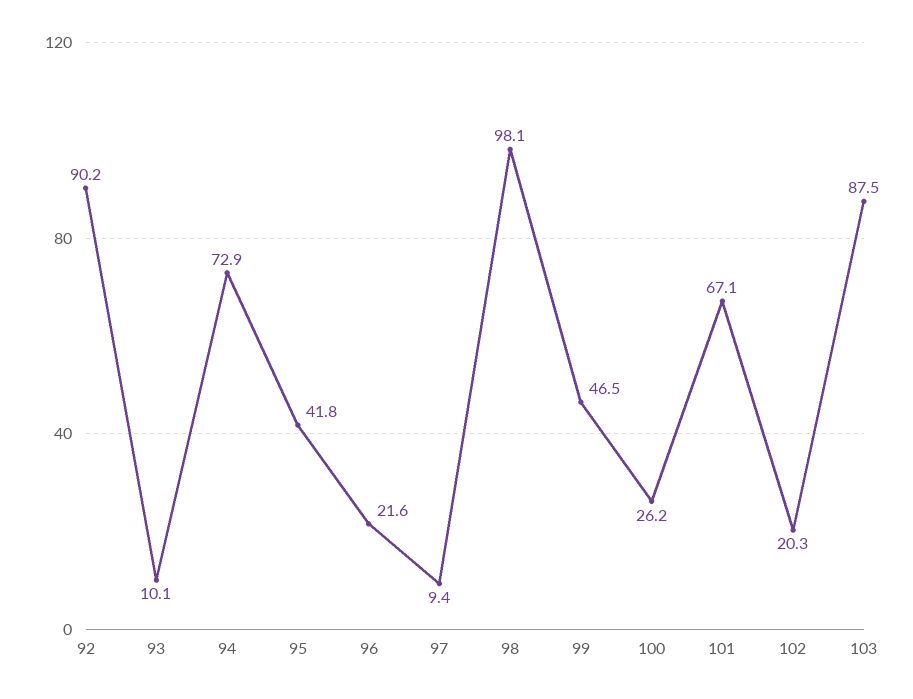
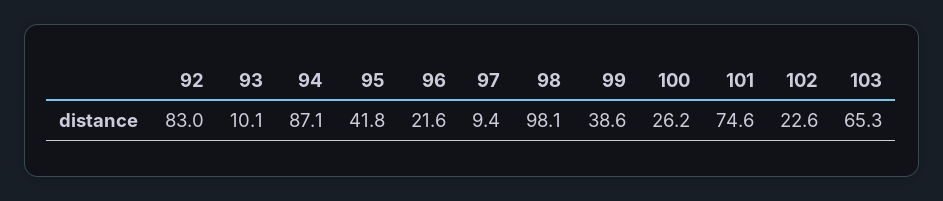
  {
-   "92": 90.2,
+   "92": 83,
    "93": 10.1,
-   "94": 72.9,
+   "94": 87.1,
    "95": 41.8,
    "96": 21.6,
    "97": 9.4,
    "98": 98.1,
-   "99": 46.5,
+   "99": 38.6,
    "100": 26.2,
-   "101": 67.1,
+   "101": 74.6,
-   "102": 20.3,
+   "102": 22.6,
-   "103": 87.5
+   "103": 65.3
  }

